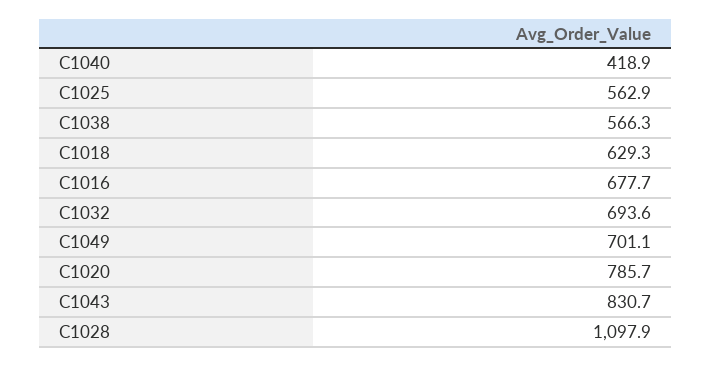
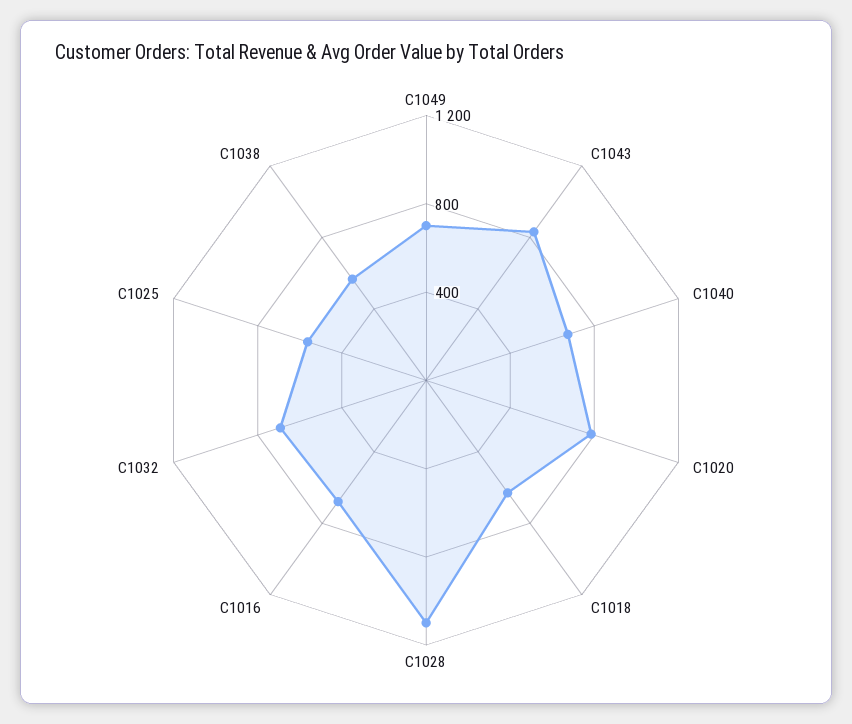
  {
-   "C1040": 418.9,
+   "C1040": 700,
    "C1025": 562.9,
    "C1038": 566.3,
    "C1018": 629.3,
    "C1016": 677.7,
    "C1032": 693.6,
    "C1049": 701.1,
    "C1020": 785.7,
    "C1043": 830.7,
    "C1028": 1097.9
  }

